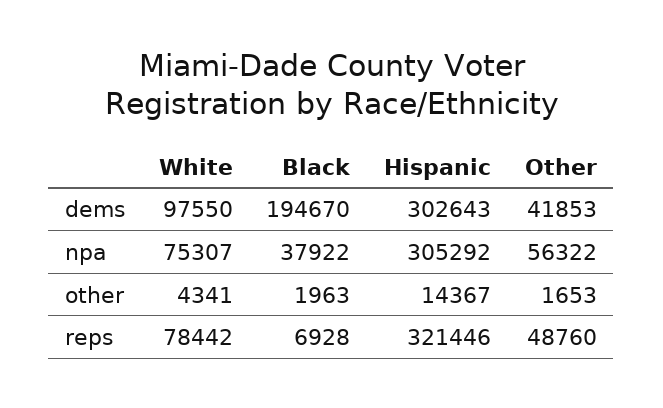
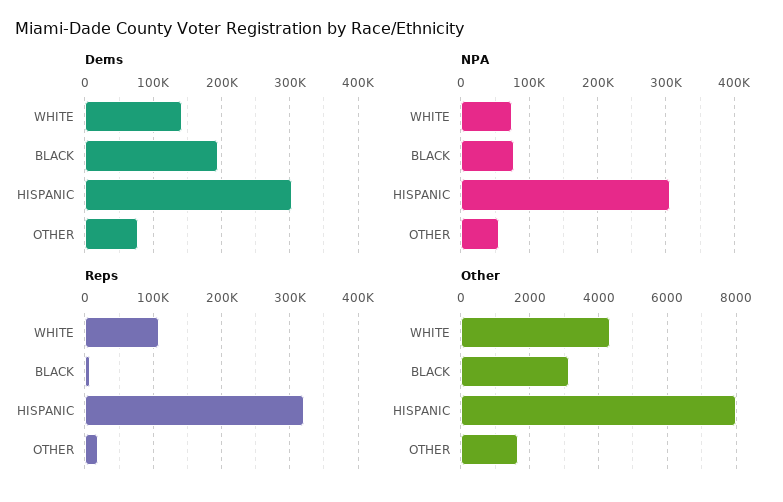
  {
    "dems": {
-     "White": 97550,
+     "White": 140000,
      "Black": 194670,
      "Hispanic": 302643,
-     "Other": 41853
+     "Other": 80000
    },
    "npa": {
      "White": 75307,
-     "Black": 37922,
+     "Black": 80000,
      "Hispanic": 305292,
      "Other": 56322
    },
    "other": {
      "White": 4341,
-     "Black": 1963,
+     "Black": 3200,
-     "Hispanic": 14367,
+     "Hispanic": 8000,
      "Other": 1653
    },
    "reps": {
-     "White": 78442,
+     "White": 110000,
      "Black": 6928,
      "Hispanic": 321446,
-     "Other": 48760
+     "Other": 20000
    }
  }

